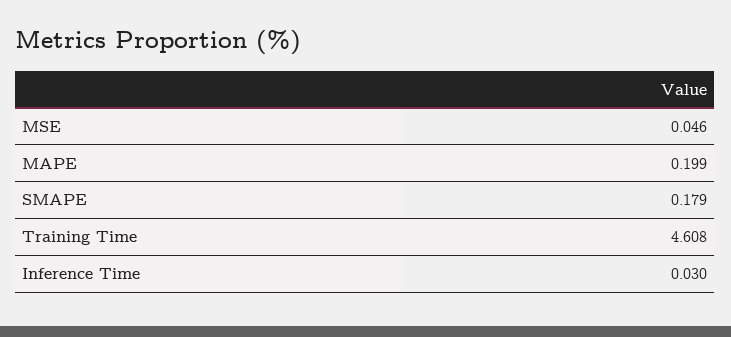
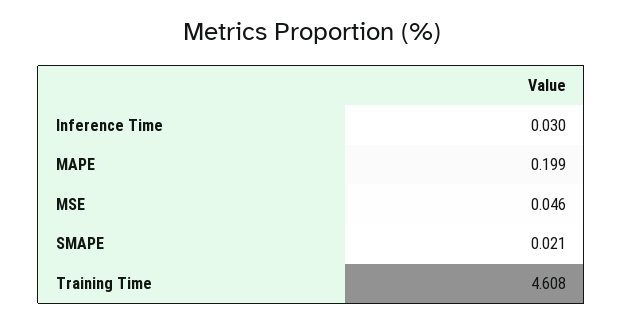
  {
    "MSE": 0.046,
    "MAPE": 0.199,
-   "SMAPE": 0.179,
+   "SMAPE": 0.021,
    "Training Time": 4.608,
    "Inference Time": 0.03
  }

